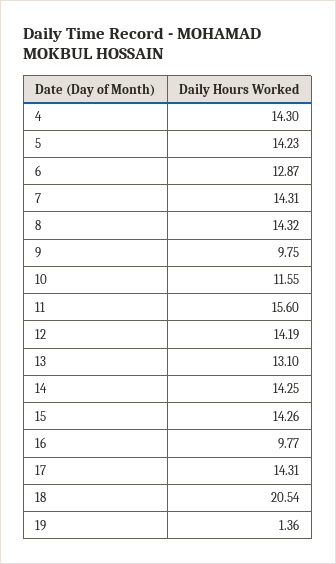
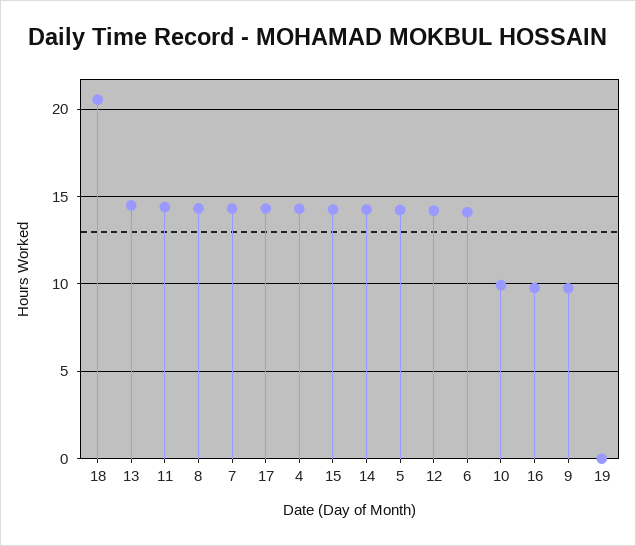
  {
    "4": 14.3,
    "5": 14.23,
-   "6": 12.87,
+   "6": 14,
    "7": 14.31,
    "8": 14.32,
    "9": 9.75,
-   "10": 11.55,
+   "10": 10,
-   "11": 15.6,
+   "11": 14.5,
    "12": 14.19,
-   "13": 13.1,
+   "13": 14.5,
    "14": 14.25,
    "15": 14.26,
    "16": 9.77,
    "17": 14.31,
    "18": 20.54,
-   "19": 1.36
+   "19": 0
  }

